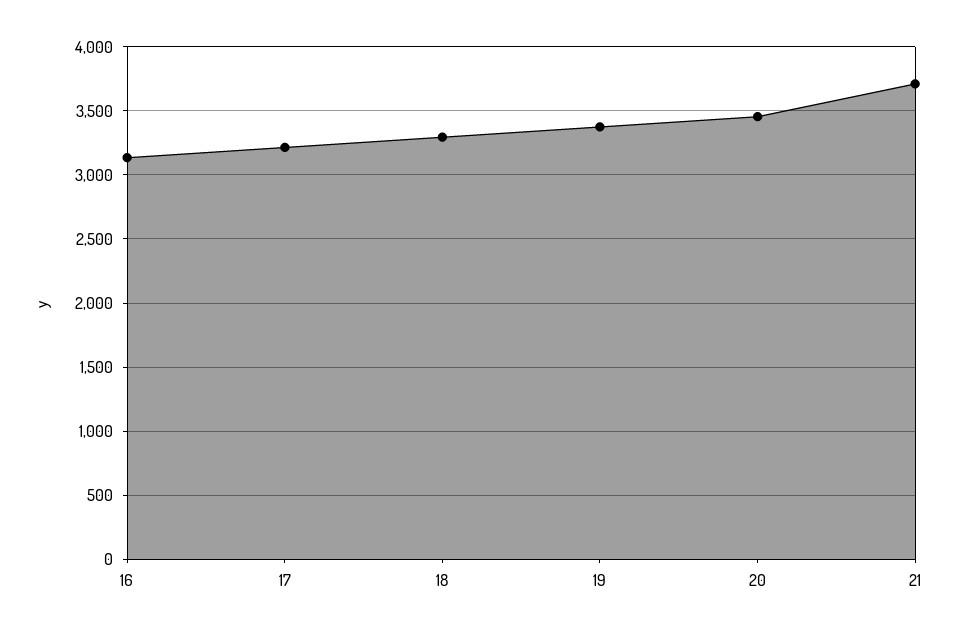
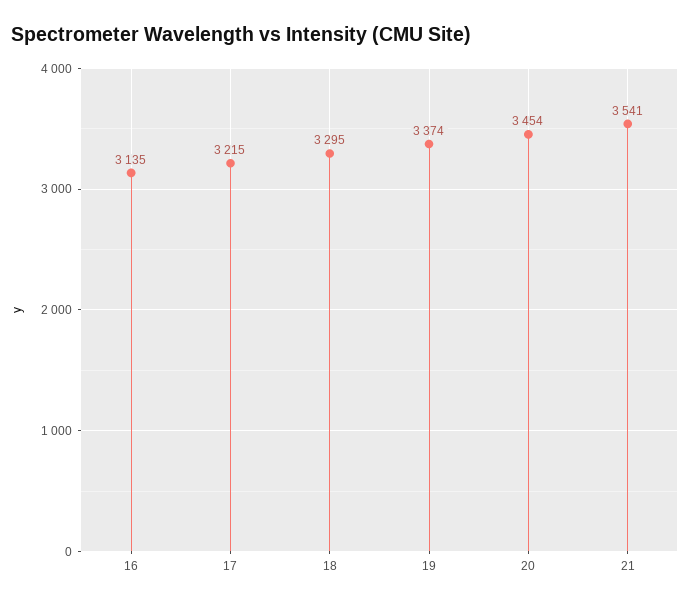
  {
    "16": 3135,
    "17": 3215,
    "18": 3295,
    "19": 3374,
    "20": 3454,
-   "21": 3700
+   "21": 3541
  }

